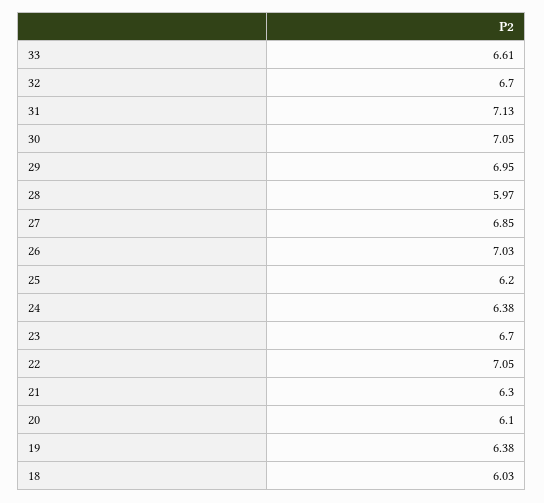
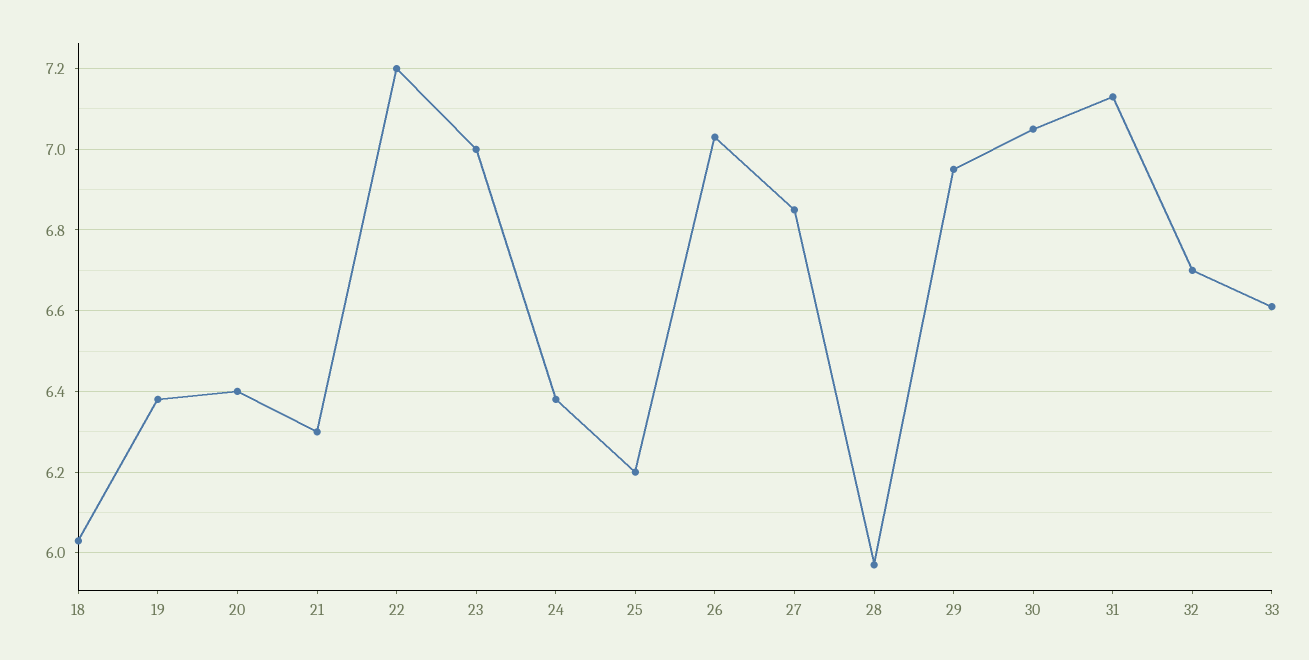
  {
    "33": 6.61,
    "32": 6.7,
    "31": 7.13,
    "30": 7.05,
    "29": 6.95,
    "28": 5.97,
    "27": 6.85,
    "26": 7.03,
    "25": 6.2,
    "24": 6.38,
-   "23": 6.7,
+   "23": 7,
-   "22": 7.05,
+   "22": 7.2,
    "21": 6.3,
-   "20": 6.1,
+   "20": 6.4,
    "19": 6.38,
    "18": 6.03
  }

